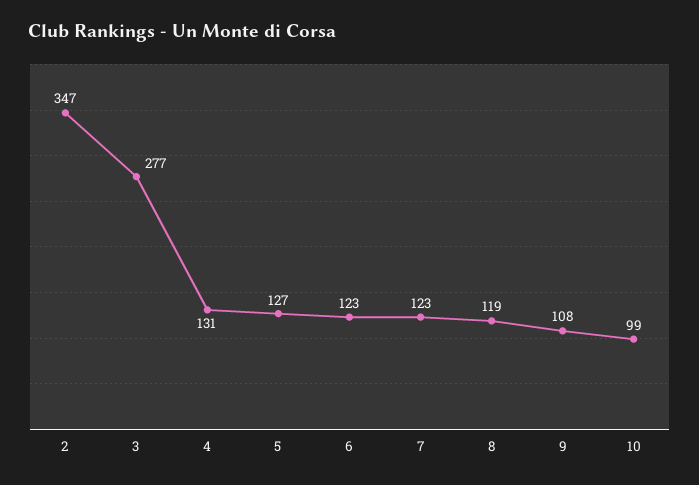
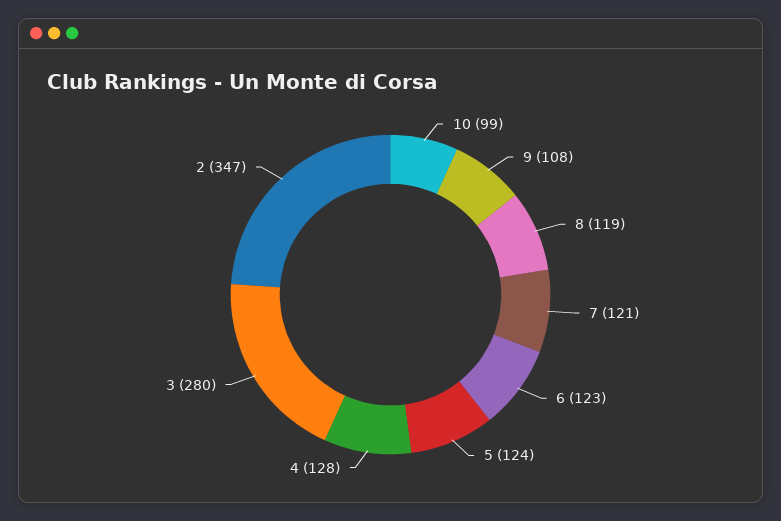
  {
    "2": 347,
-   "3": 277,
+   "3": 280,
-   "4": 131,
+   "4": 128,
-   "5": 127,
+   "5": 124,
    "6": 123,
-   "7": 123,
+   "7": 121,
    "8": 119,
    "9": 108,
    "10": 99
  }

